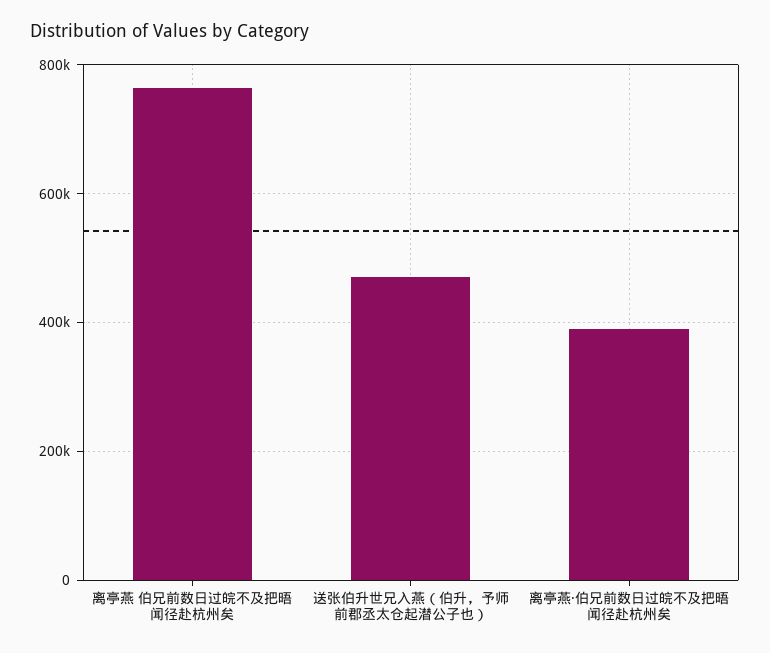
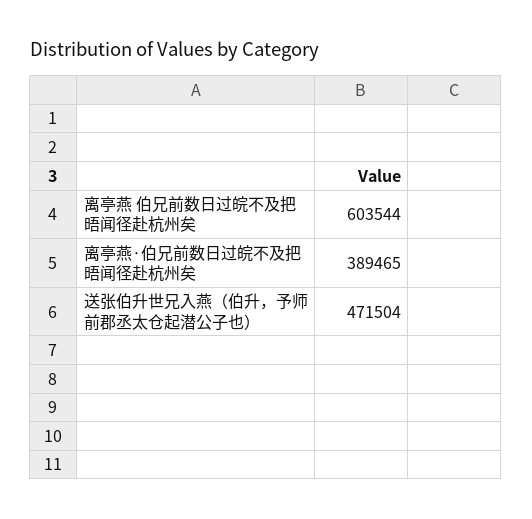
  {
-   "离亭燕 伯兄前数日过皖不及把晤闻径赴杭州矣": 760000,
+   "离亭燕 伯兄前数日过皖不及把晤闻径赴杭州矣": 603544,
    "送张伯升世兄入燕（伯升，予师前郡丞太仓起潜公子也）": 471504,
    "离亭燕·伯兄前数日过皖不及把晤闻径赴杭州矣": 389465
  }

